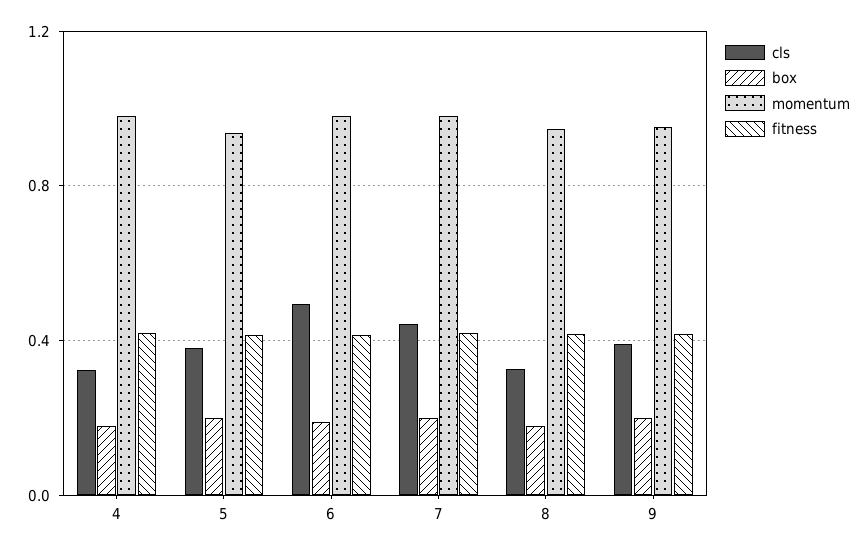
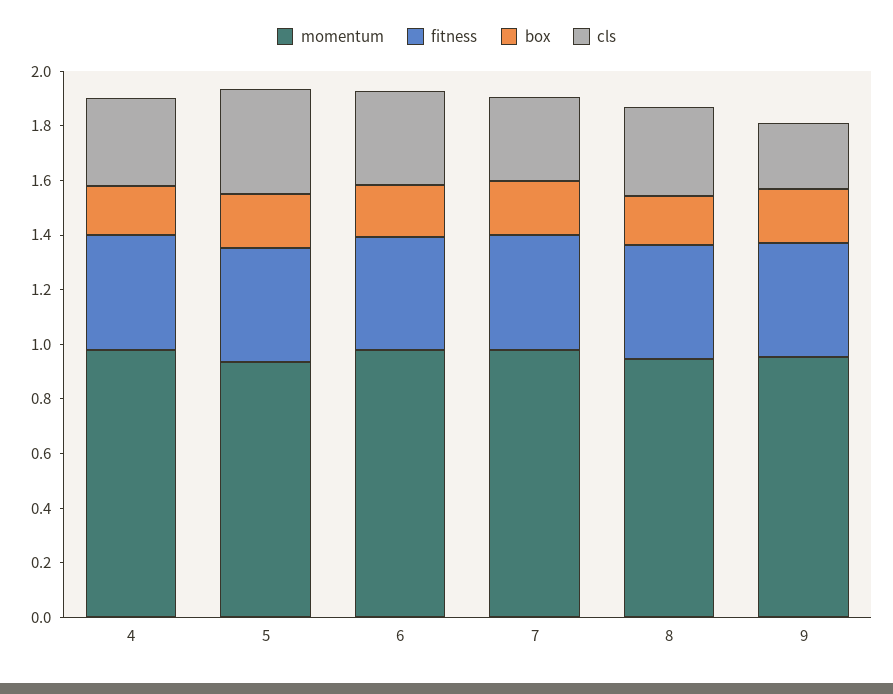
  {
    "cls": {
      "4": 0.3,
      "5": 0.4,
-     "6": 0.5,
+     "6": 0.35,
-     "7": 0.45,
+     "7": 0.3,
      "8": 0.35,
-     "9": 0.4
+     "9": 0.25
    },
    "box": {
      "4": 0.2,
      "5": 0.2,
      "6": 0.2,
      "7": 0.2,
      "8": 0.2,
      "9": 0.2
    },
    "momentum": {
      "4": 1,
      "5": 0.95,
      "6": 1,
      "7": 1,
      "8": 0.95,
      "9": 0.95
    },
    "fitness": {
      "4": 0.4,
      "5": 0.4,
      "6": 0.4,
      "7": 0.4,
      "8": 0.4,
      "9": 0.4
    }
  }

